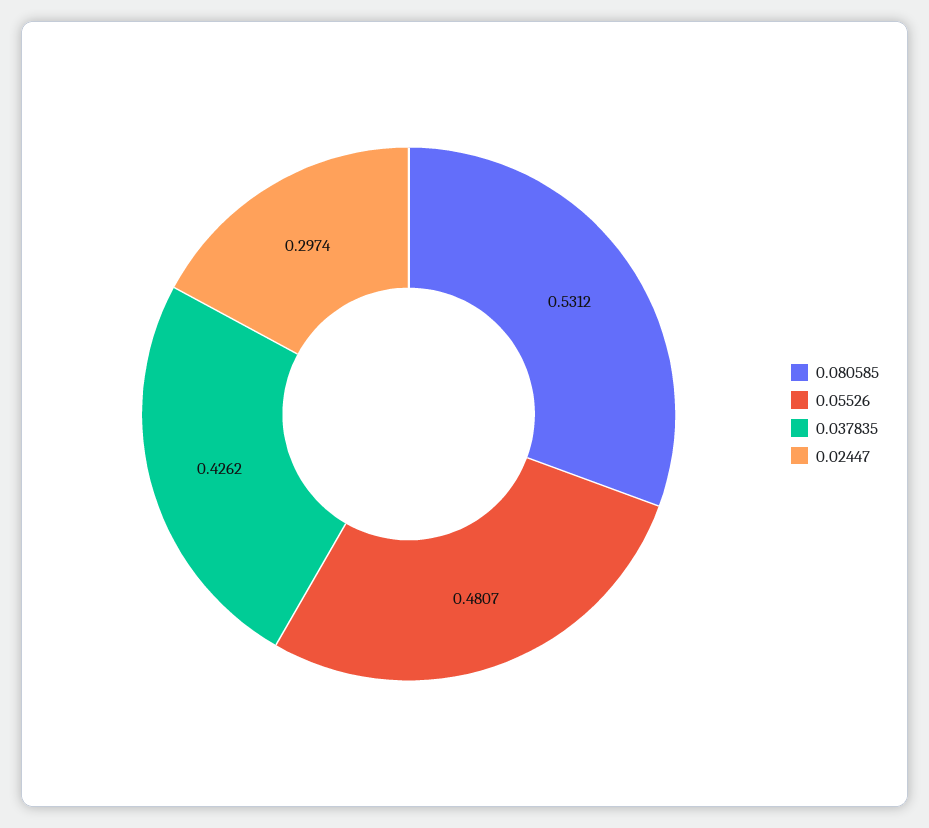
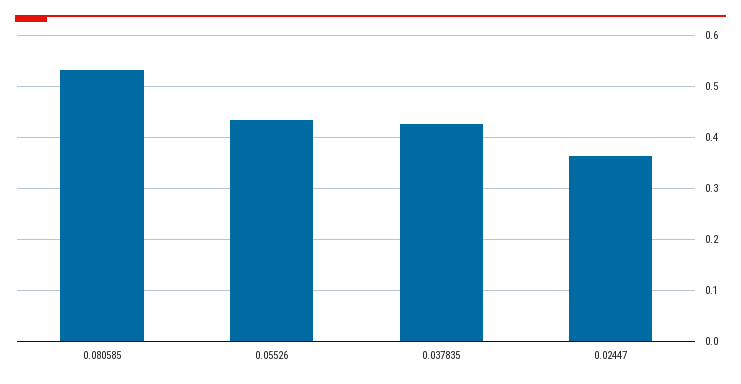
  {
    "0.080585": 0.5312,
-   "0.05526": 0.4807,
+   "0.05526": 0.44,
    "0.037835": 0.4262,
-   "0.02447": 0.2974
+   "0.02447": 0.36
  }

